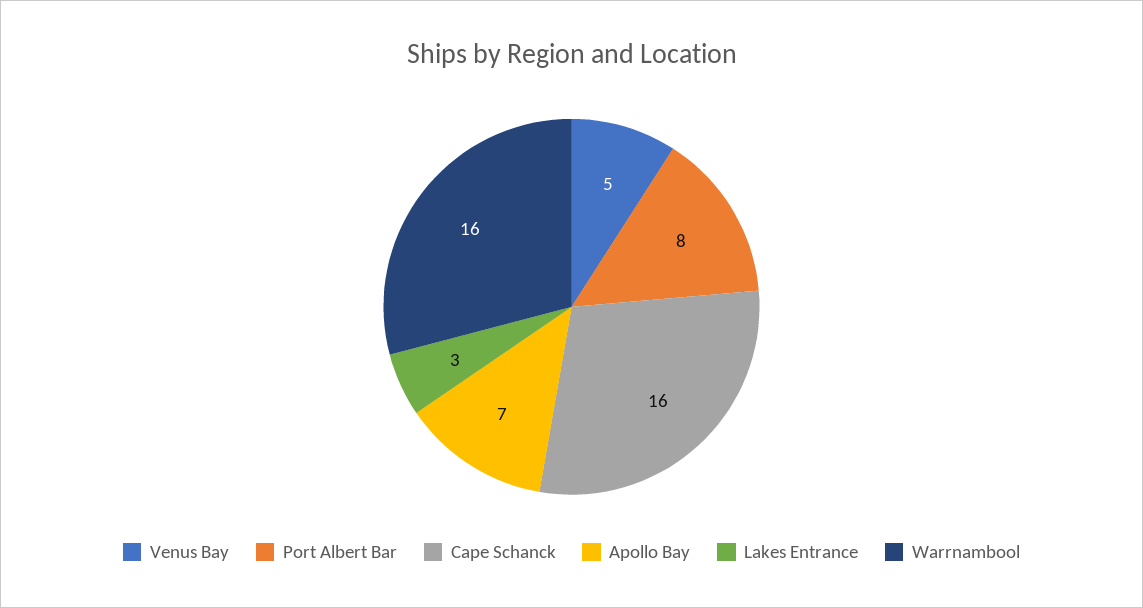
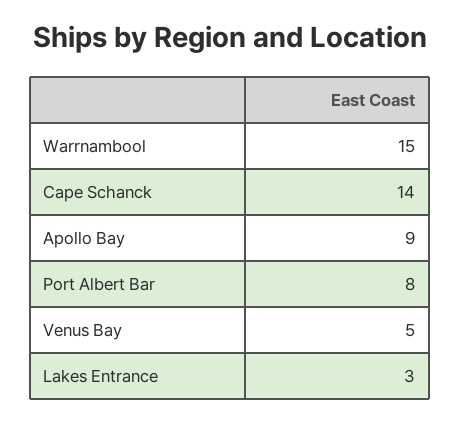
  {
    "Venus Bay": 5,
    "Port Albert Bar": 8,
-   "Cape Schanck": 16,
+   "Cape Schanck": 14,
-   "Apollo Bay": 7,
+   "Apollo Bay": 9,
    "Lakes Entrance": 3,
-   "Warrnambool": 16
+   "Warrnambool": 15
  }

